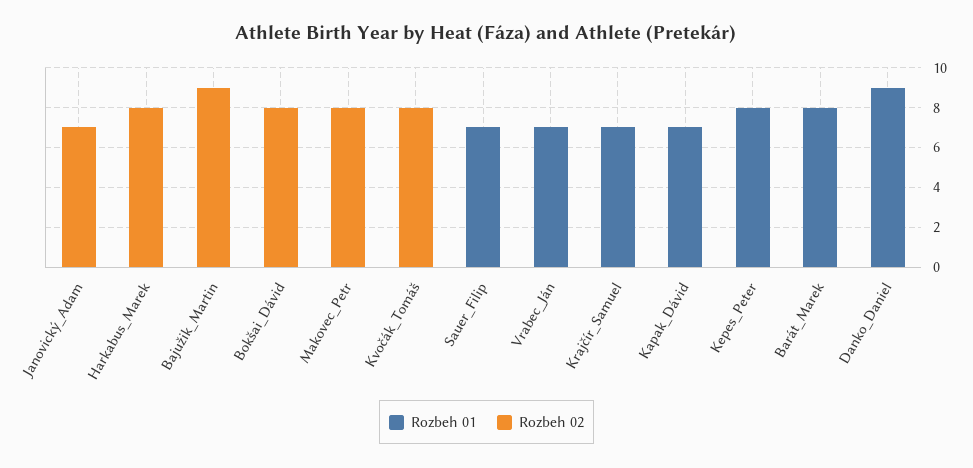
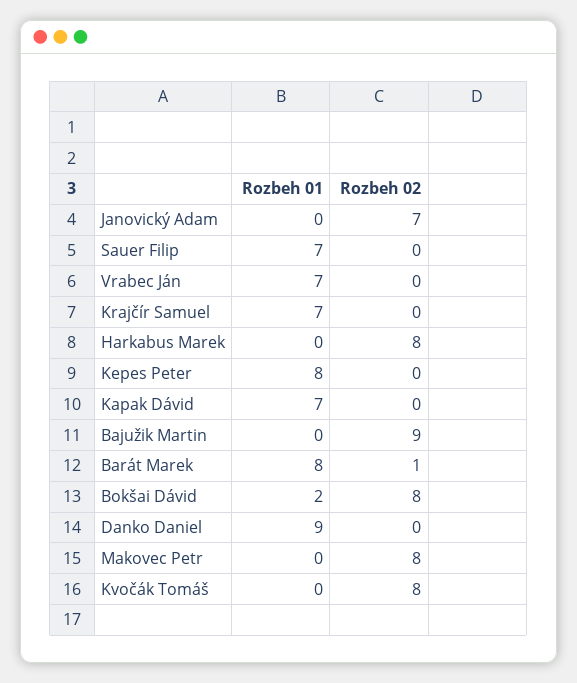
  {
    "Rozbeh 01": {
      "Janovický_Adam": 0,
      "Harkabus_Marek": 0,
      "Bajužik_Martin": 0,
-     "Bokšai_Dávid": 0,
+     "Bokšai_Dávid": 2,
      "Makovec_Petr": 0,
      "Kvočák_Tomáš": 0,
      "Sauer_Filip": 7,
      "Vrabec_Ján": 7,
      "Krajčír_Samuel": 7,
      "Kapak_Dávid": 7,
      "Kepes_Peter": 8,
      "Barát_Marek": 8,
      "Danko_Daniel": 9
    },
    "Rozbeh 02": {
      "Janovický_Adam": 7,
      "Harkabus_Marek": 8,
      "Bajužik_Martin": 9,
      "Bokšai_Dávid": 8,
      "Makovec_Petr": 8,
      "Kvočák_Tomáš": 8,
      "Sauer_Filip": 0,
      "Vrabec_Ján": 0,
      "Krajčír_Samuel": 0,
      "Kapak_Dávid": 0,
      "Kepes_Peter": 0,
-     "Barát_Marek": 0,
+     "Barát_Marek": 1,
      "Danko_Daniel": 0
    }
  }

